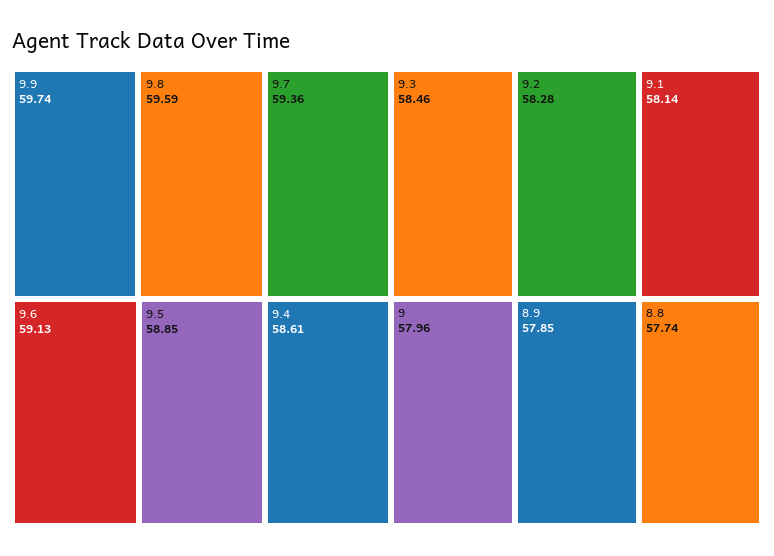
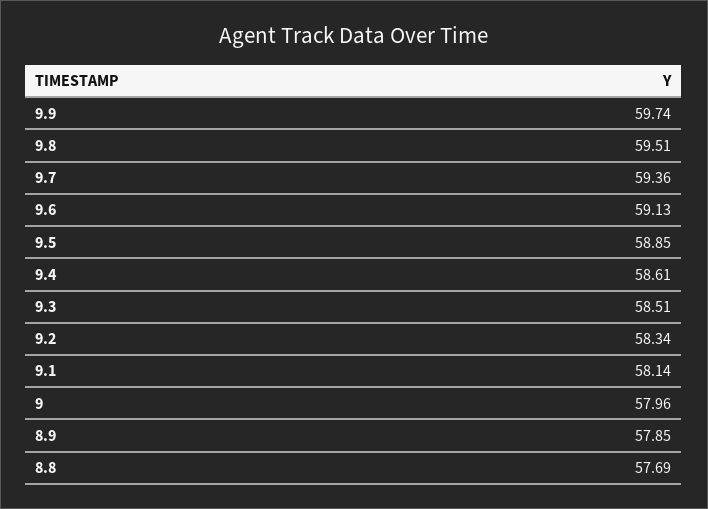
  {
    "9.9": 59.74,
-   "9.8": 59.59,
+   "9.8": 59.51,
    "9.7": 59.36,
    "9.6": 59.13,
    "9.5": 58.85,
    "9.4": 58.61,
-   "9.3": 58.46,
+   "9.3": 58.51,
-   "9.2": 58.28,
+   "9.2": 58.34,
    "9.1": 58.14,
    "9": 57.96,
    "8.9": 57.85,
-   "8.8": 57.74
+   "8.8": 57.69
  }

